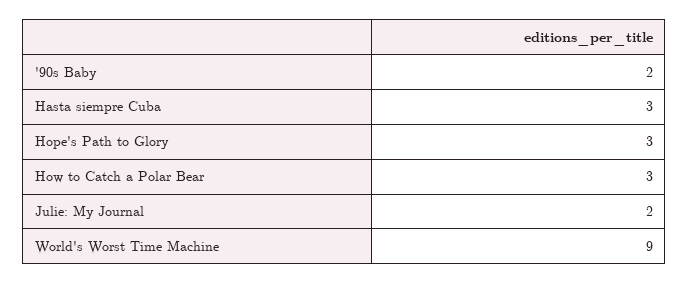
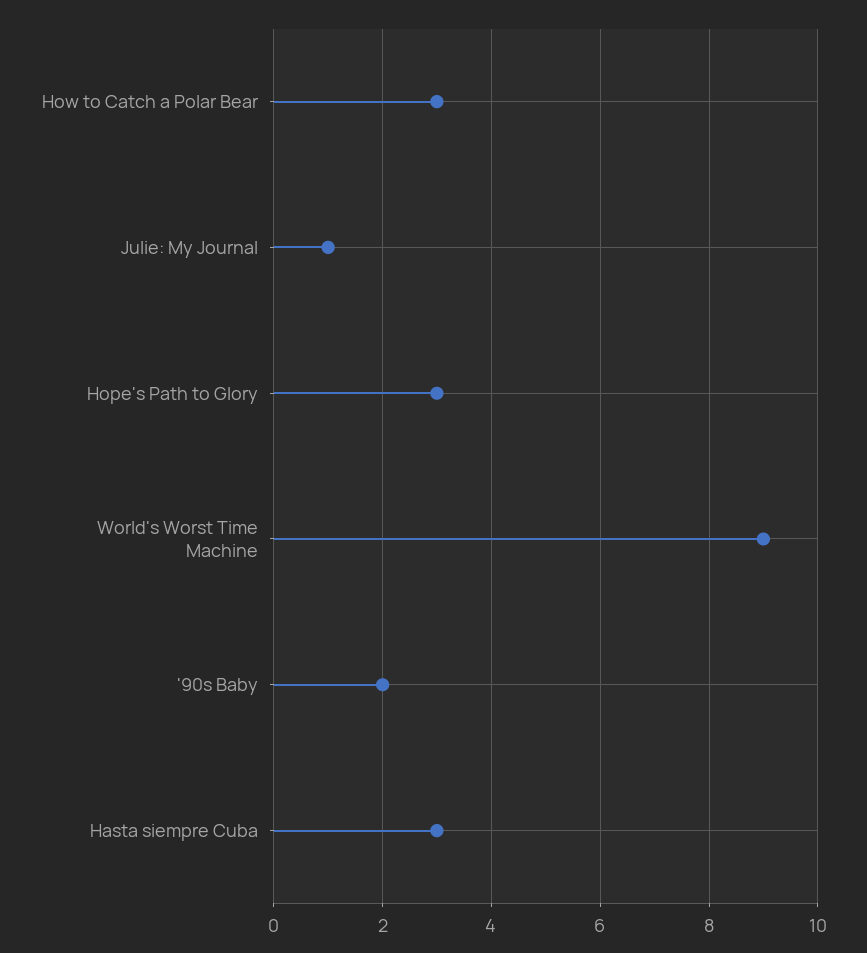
  {
    "'90s Baby": 2,
    "Hasta siempre Cuba": 3,
    "Hope's Path to Glory": 3,
    "How to Catch a Polar Bear": 3,
-   "Julie: My Journal": 2,
+   "Julie: My Journal": 1,
    "World's Worst Time Machine": 9
  }

